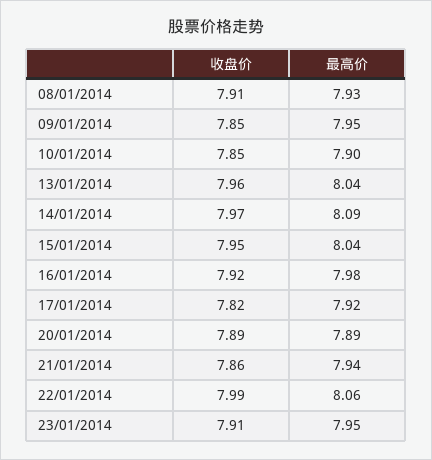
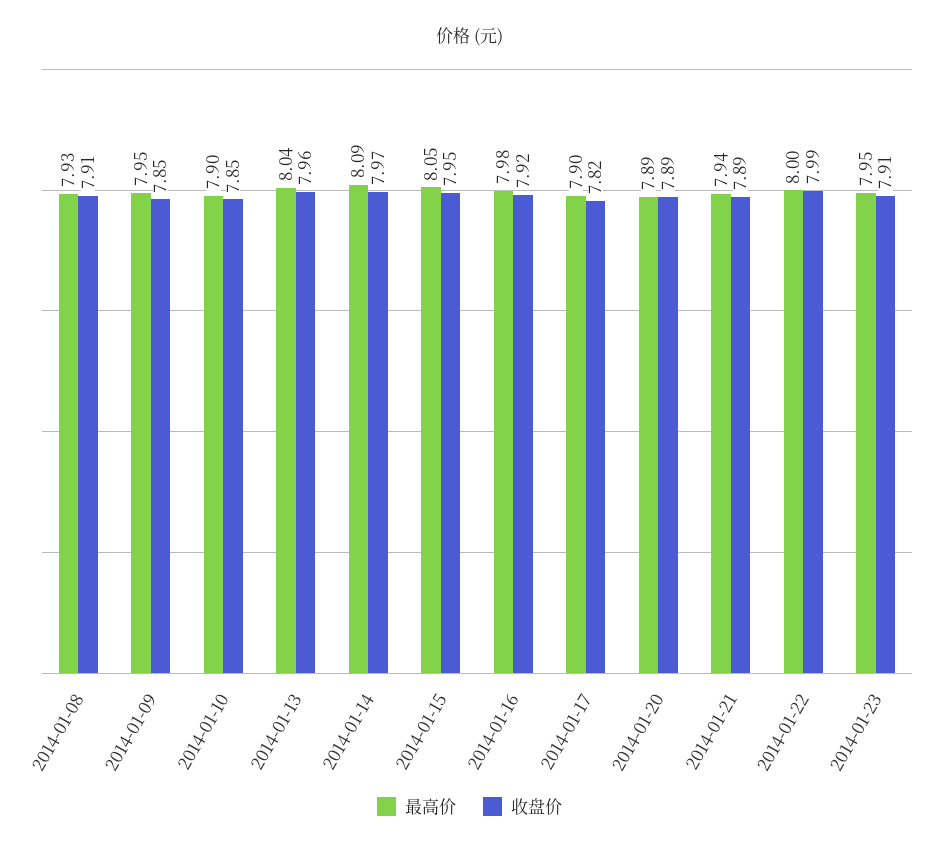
  {
    "收盘价": {
      "08/01/2014": 7.91,
      "09/01/2014": 7.85,
      "10/01/2014": 7.85,
      "13/01/2014": 7.96,
      "14/01/2014": 7.97,
      "15/01/2014": 7.95,
      "16/01/2014": 7.92,
      "17/01/2014": 7.82,
      "20/01/2014": 7.89,
-     "21/01/2014": 7.86,
+     "21/01/2014": 7.89,
      "22/01/2014": 7.99,
      "23/01/2014": 7.91
    },
    "最高价": {
      "08/01/2014": 7.93,
      "09/01/2014": 7.95,
      "10/01/2014": 7.9,
      "13/01/2014": 8.04,
      "14/01/2014": 8.09,
-     "15/01/2014": 8.04,
+     "15/01/2014": 8.05,
      "16/01/2014": 7.98,
-     "17/01/2014": 7.92,
+     "17/01/2014": 7.9,
      "20/01/2014": 7.89,
      "21/01/2014": 7.94,
-     "22/01/2014": 8.06,
+     "22/01/2014": 8,
      "23/01/2014": 7.95
    }
  }

